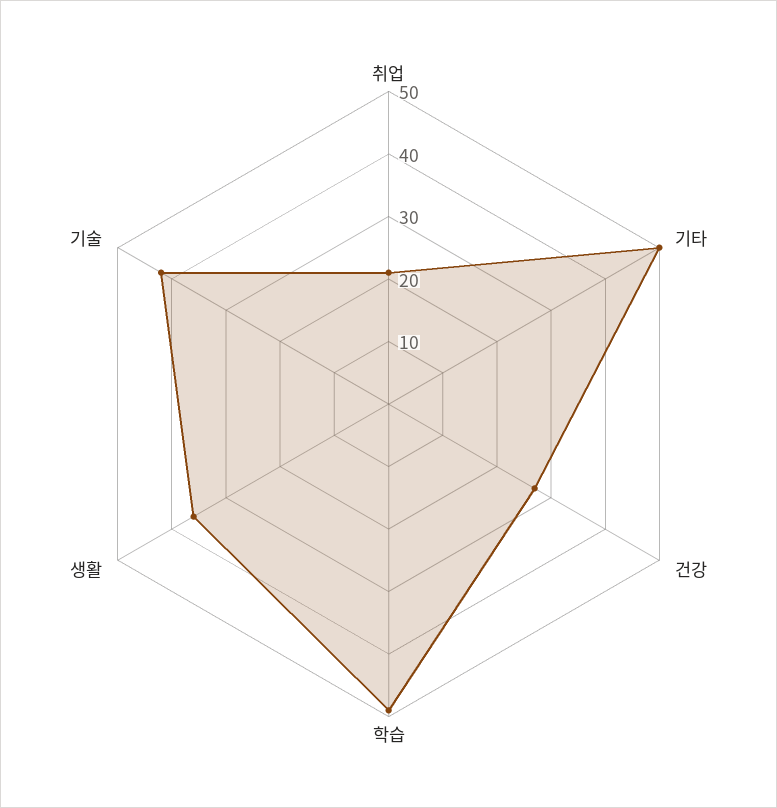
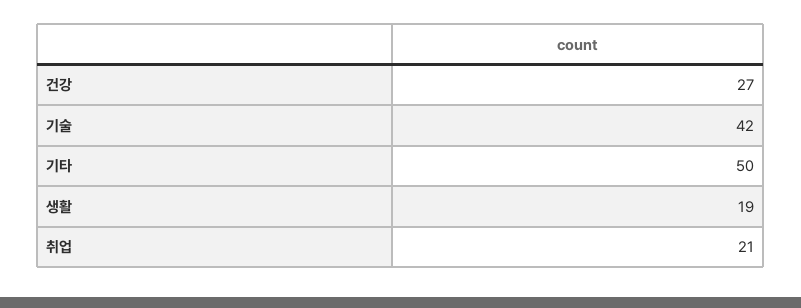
  {
    "취업": 21,
    "기타": 50,
    "건강": 27,
-   "학습": 50,
-   "생활": 35,
+   "생활": 19,
    "기술": 42
  }

